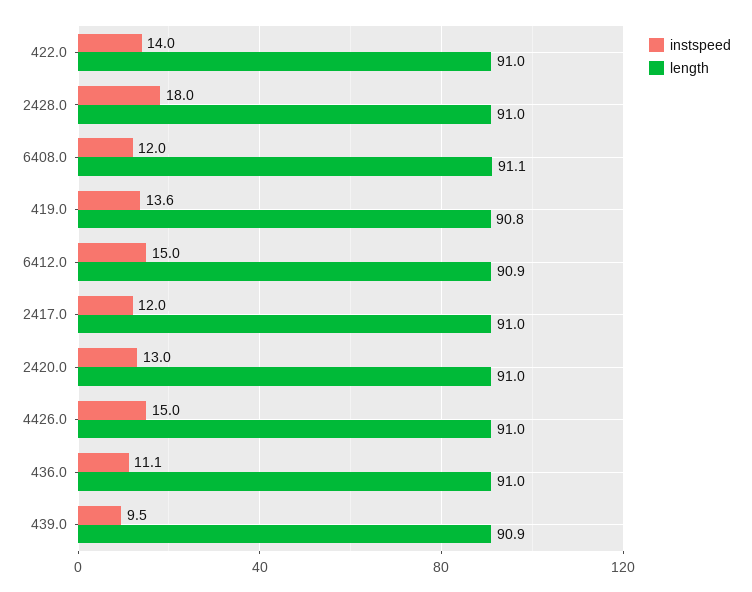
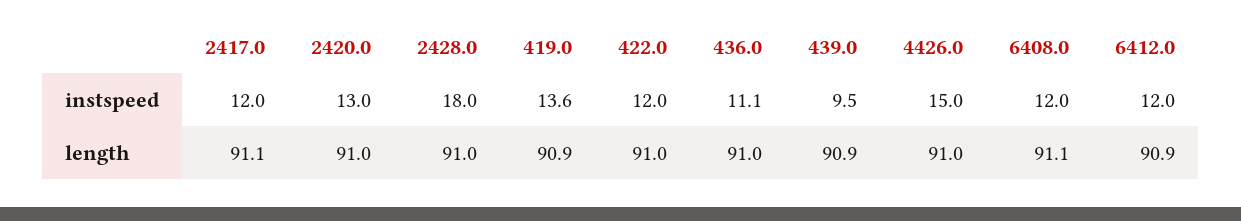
  {
    "instspeed": {
-     "422.0": 14,
+     "422.0": 12,
      "2428.0": 18,
      "6408.0": 12,
      "419.0": 13.6,
-     "6412.0": 15,
+     "6412.0": 12,
      "2417.0": 12,
      "2420.0": 13,
      "4426.0": 15,
      "436.0": 11.1,
      "439.0": 9.5
    },
    "length": {
      "422.0": 91,
      "2428.0": 91,
      "6408.0": 91.1,
-     "419.0": 90.8,
+     "419.0": 90.9,
      "6412.0": 90.9,
-     "2417.0": 91,
+     "2417.0": 91.1,
      "2420.0": 91,
      "4426.0": 91,
      "436.0": 91,
      "439.0": 90.9
    }
  }

